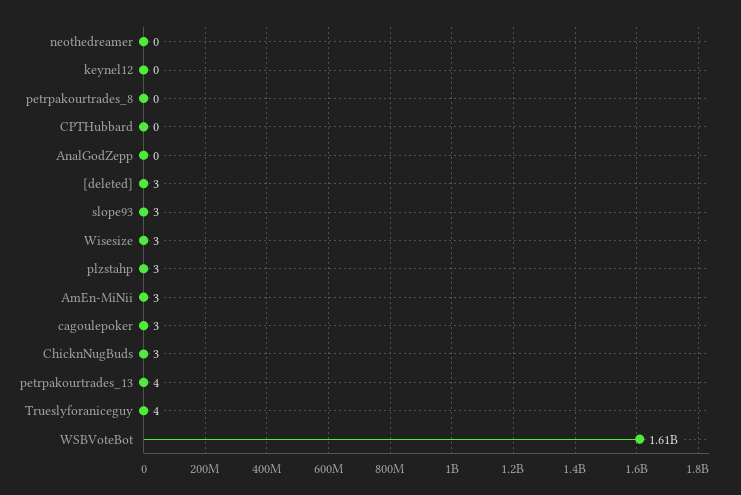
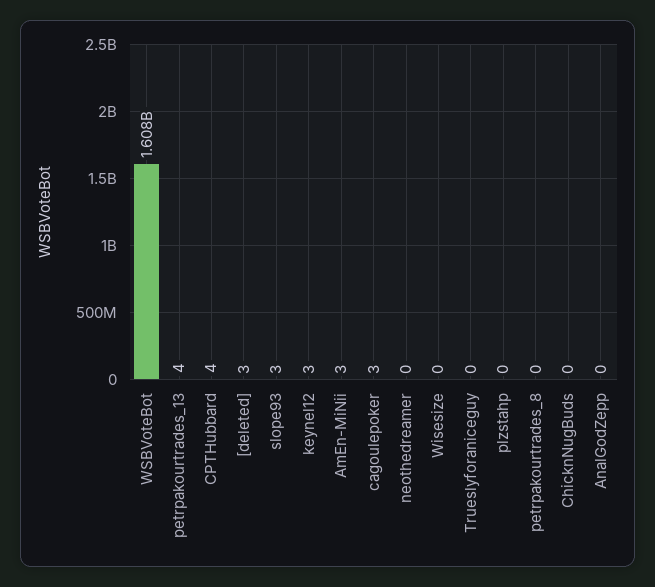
  {
    "neothedreamer": 0,
-   "keynel12": 0,
+   "keynel12": 3,
    "petrpakourtrades_8": 0,
-   "CPTHubbard": 0,
+   "CPTHubbard": 4,
    "AnalGodZepp": 0,
    "[deleted]": 3,
    "slope93": 3,
-   "Wisesize": 3,
+   "Wisesize": 0,
-   "plzstahp": 3,
+   "plzstahp": 0,
    "AmEn-MiNii": 3,
    "cagoulepoker": 3,
-   "ChicknNugBuds": 3,
+   "ChicknNugBuds": 0,
    "petrpakourtrades_13": 4,
-   "Trueslyforaniceguy": 4,
+   "Trueslyforaniceguy": 0,
    "WSBVoteBot": 1608000000
  }

